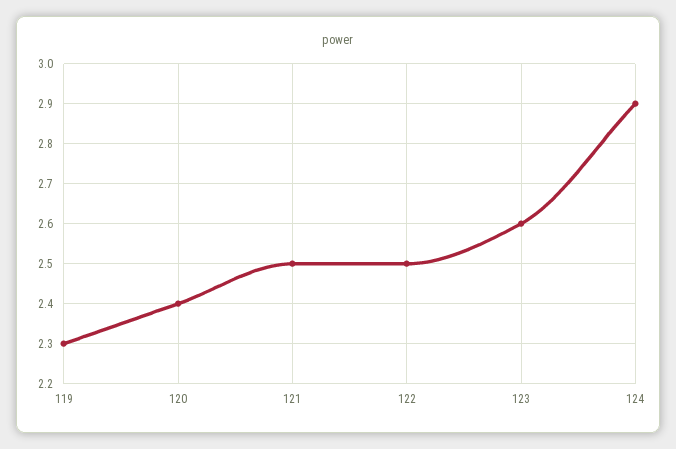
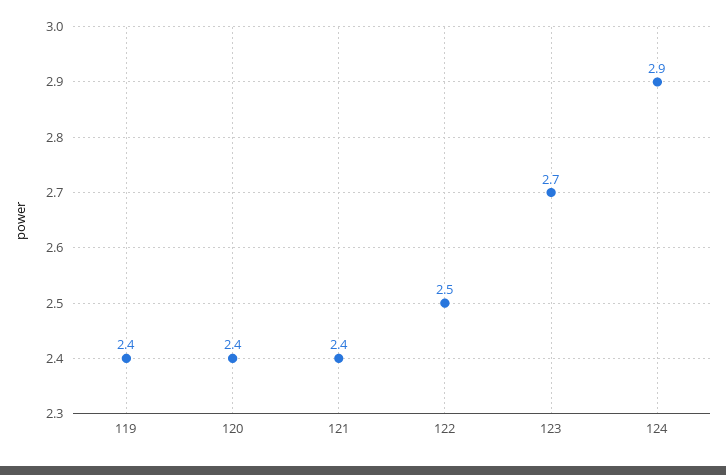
  {
-   "119": 2.3,
+   "119": 2.4,
    "120": 2.4,
-   "121": 2.5,
+   "121": 2.4,
    "122": 2.5,
-   "123": 2.6,
+   "123": 2.7,
    "124": 2.9
  }

